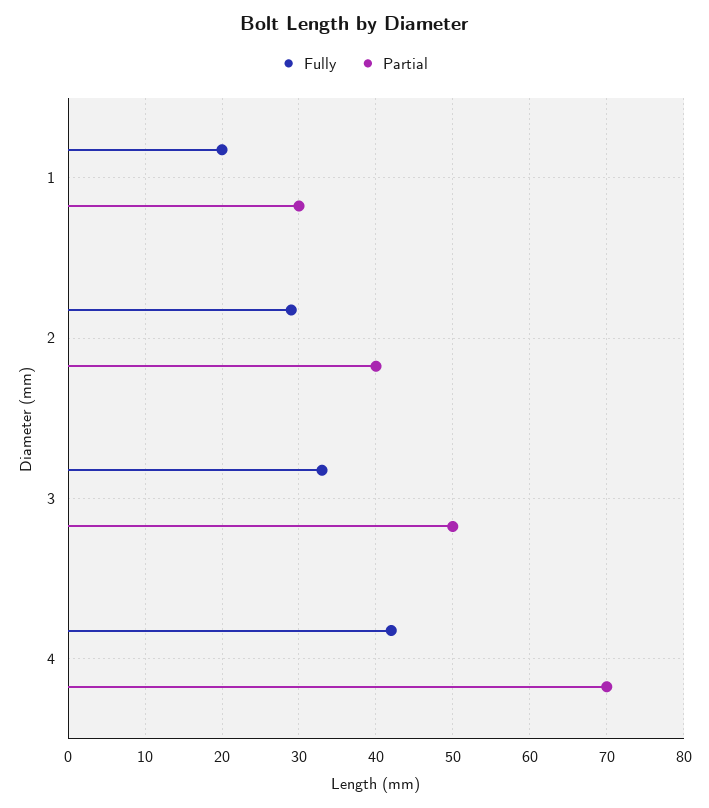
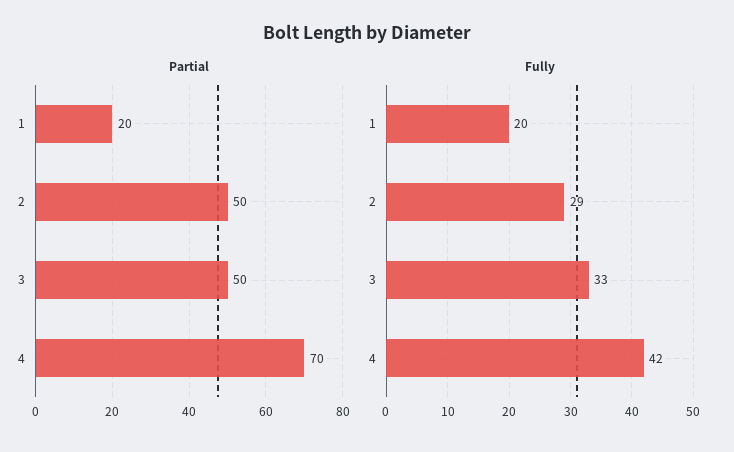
  {
    "Fully": {
      "1": 20,
      "2": 29,
      "3": 33,
      "4": 42
    },
    "Partial": {
-     "1": 30,
+     "1": 20,
-     "2": 40,
+     "2": 50,
      "3": 50,
      "4": 70
    }
  }

